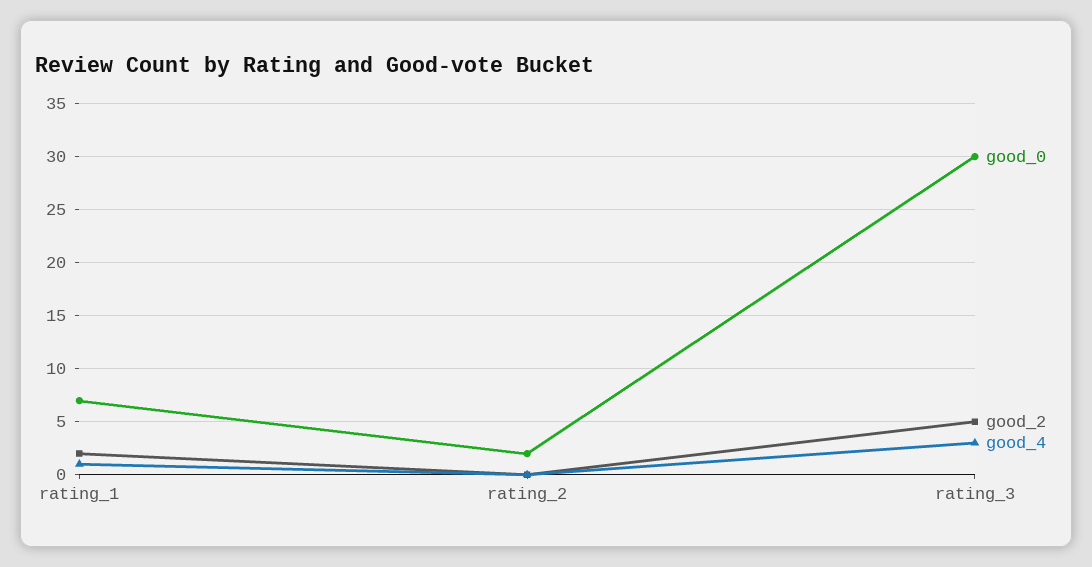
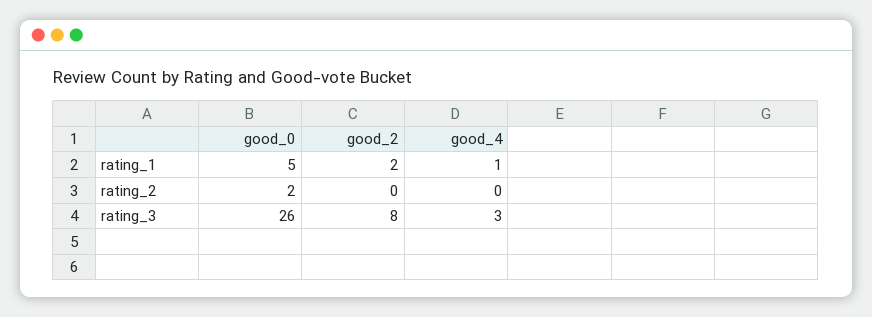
  {
    "good_0": {
-     "rating_1": 7,
+     "rating_1": 5,
      "rating_2": 2,
-     "rating_3": 30
+     "rating_3": 26
    },
    "good_2": {
      "rating_1": 2,
      "rating_2": 0,
-     "rating_3": 5
+     "rating_3": 8
    },
    "good_4": {
      "rating_1": 1,
      "rating_2": 0,
      "rating_3": 3
    }
  }

